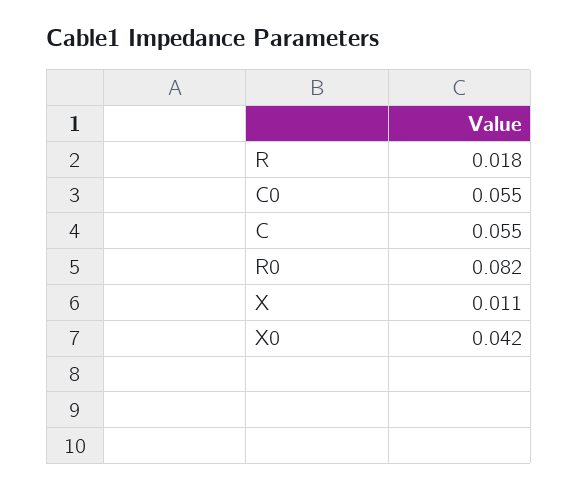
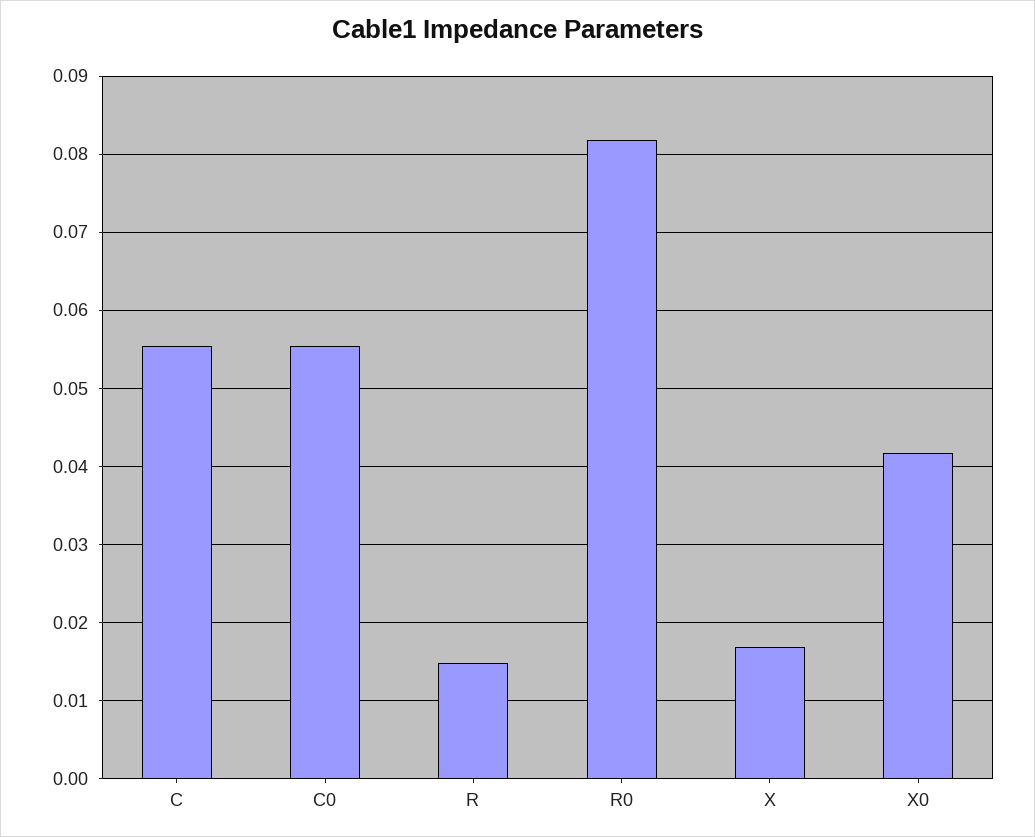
  {
-   "R": 0.018,
+   "R": 0.015,
    "C0": 0.055,
    "C": 0.055,
    "R0": 0.082,
-   "X": 0.011,
+   "X": 0.017,
    "X0": 0.042
  }

